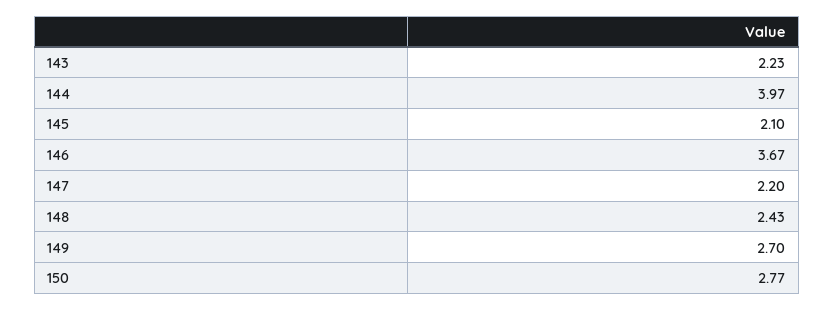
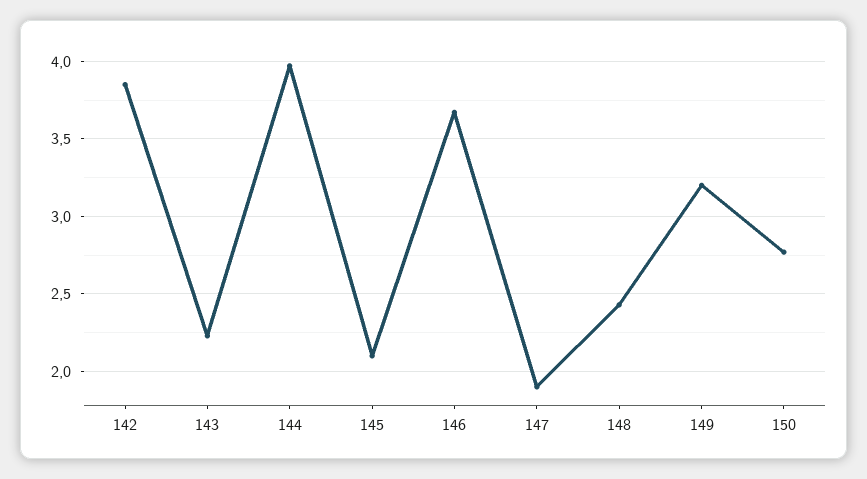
  {
    "143": 2.23,
    "144": 3.97,
    "145": 2.1,
    "146": 3.67,
-   "147": 2.2,
+   "147": 1.9,
    "148": 2.43,
-   "149": 2.7,
+   "149": 3.2,
-   "150": 2.77
+   "150": 2.77,
+   "142": 3.85
  }

